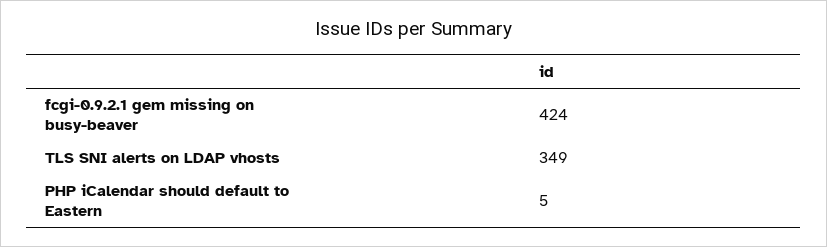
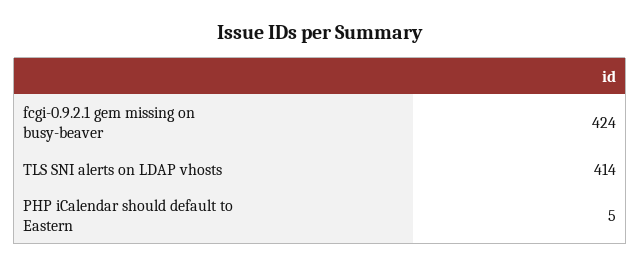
  {
    "fcgi-0.9.2.1 gem missing on busy-beaver": 424,
-   "TLS SNI alerts on LDAP vhosts": 349,
+   "TLS SNI alerts on LDAP vhosts": 414,
    "PHP iCalendar should default to Eastern": 5
  }

